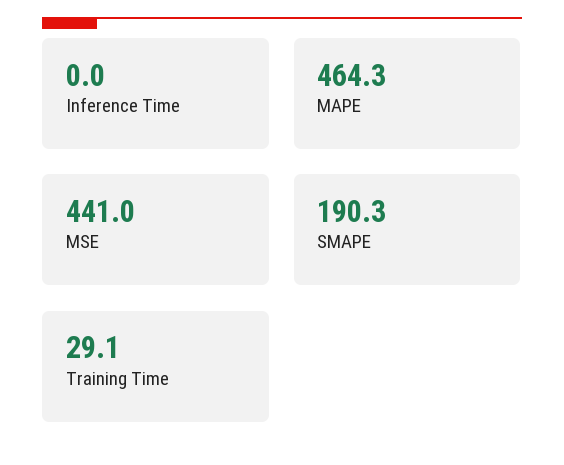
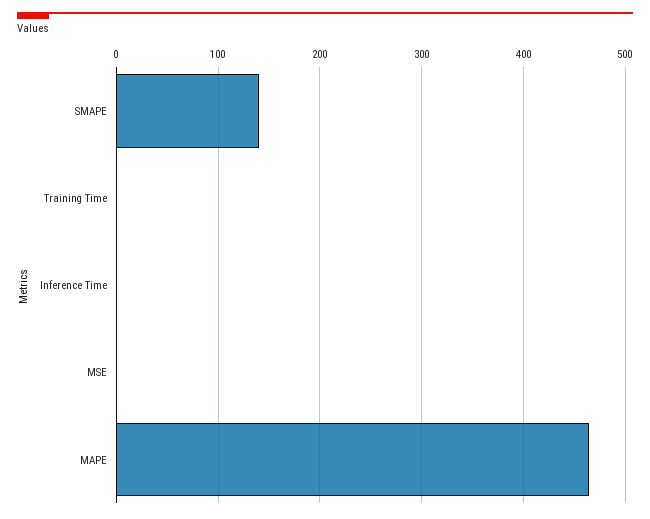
  {
    "Inference Time": 0,
    "MAPE": 464.3,
-   "MSE": 441,
+   "MSE": 0,
-   "SMAPE": 190.3,
+   "SMAPE": 140,
-   "Training Time": 29.1
+   "Training Time": 0
  }

